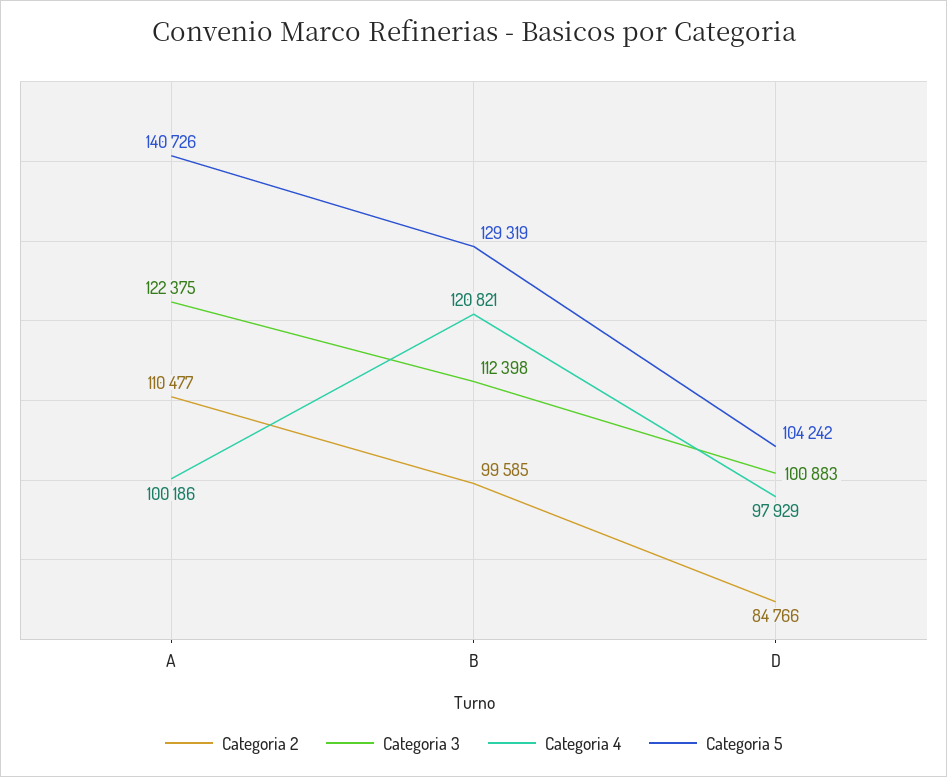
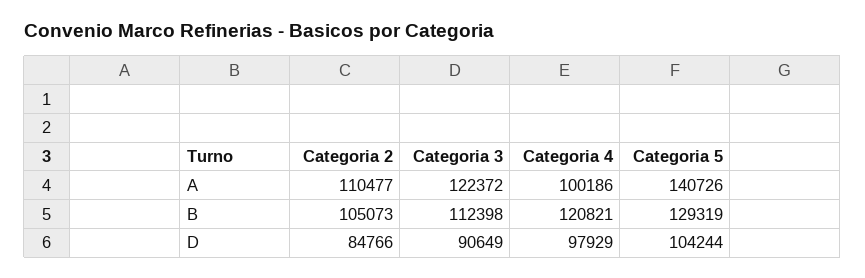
  {
    "Categoria 2": {
      "A": 110477,
-     "B": 99585,
+     "B": 105073,
      "D": 84766
    },
    "Categoria 3": {
-     "A": 122375,
+     "A": 122372,
      "B": 112398,
-     "D": 100883
+     "D": 90649
    },
    "Categoria 4": {
      "A": 100186,
      "B": 120821,
      "D": 97929
    },
    "Categoria 5": {
      "A": 140726,
      "B": 129319,
-     "D": 104242
+     "D": 104244
    }
  }

